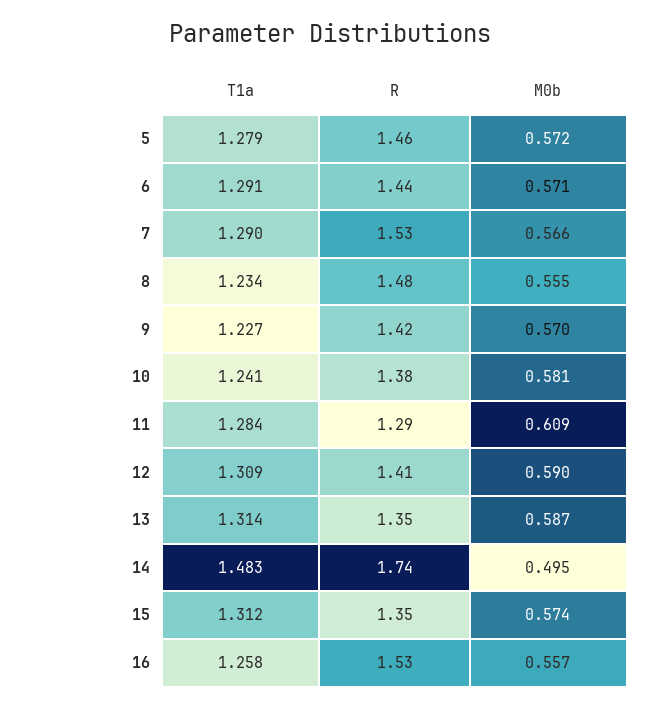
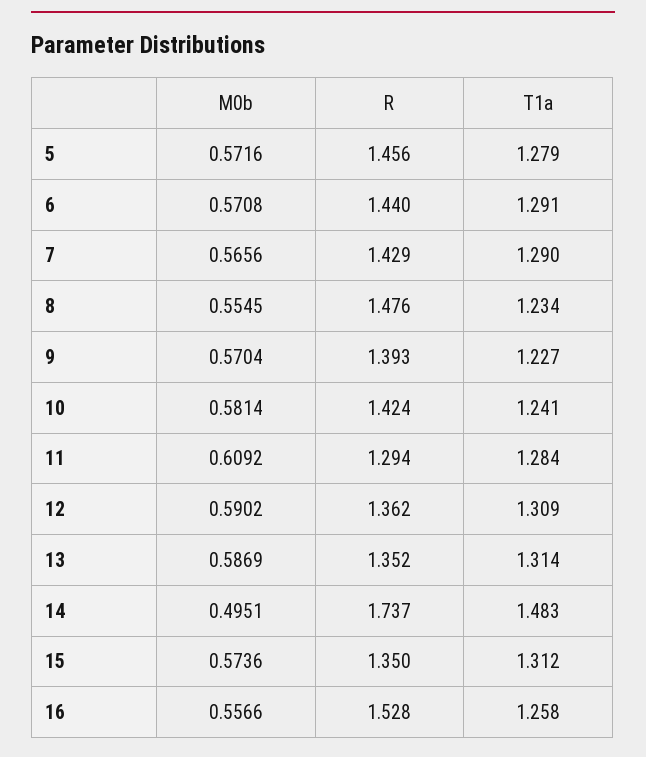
  {
    "T1a": {
      "5": 1.279,
      "6": 1.291,
      "7": 1.29,
      "8": 1.234,
      "9": 1.227,
      "10": 1.241,
      "11": 1.284,
      "12": 1.309,
      "13": 1.314,
      "14": 1.483,
      "15": 1.312,
      "16": 1.258
    },
    "R": {
      "5": 1.456,
      "6": 1.44,
-     "7": 1.53,
+     "7": 1.429,
      "8": 1.476,
-     "9": 1.42,
+     "9": 1.393,
-     "10": 1.38,
+     "10": 1.424,
      "11": 1.294,
-     "12": 1.41,
+     "12": 1.362,
      "13": 1.352,
      "14": 1.737,
      "15": 1.35,
      "16": 1.528
    },
    "M0b": {
      "5": 0.5716,
      "6": 0.5708,
      "7": 0.5656,
      "8": 0.5545,
      "9": 0.5704,
      "10": 0.5814,
      "11": 0.6092,
      "12": 0.5902,
      "13": 0.5869,
      "14": 0.4951,
      "15": 0.5736,
      "16": 0.5566
    }
  }

